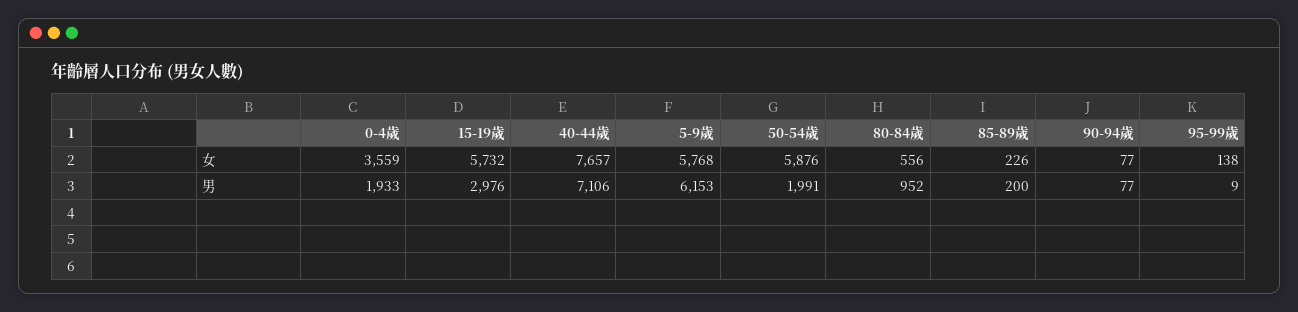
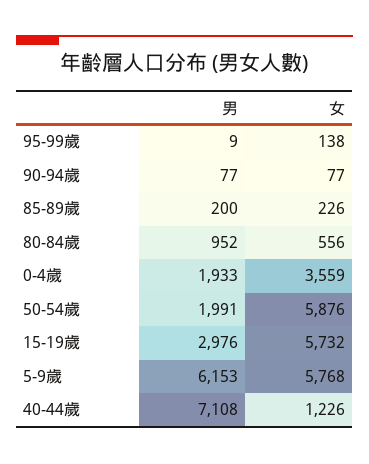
  {
    "0-4歲": {
      "女": 3559,
      "男": 1933
    },
    "15-19歲": {
      "女": 5732,
      "男": 2976
    },
    "40-44歲": {
-     "女": 7657,
+     "女": 1226,
-     "男": 7106
+     "男": 7108
    },
    "5-9歲": {
      "女": 5768,
      "男": 6153
    },
    "50-54歲": {
      "女": 5876,
      "男": 1991
    },
    "80-84歲": {
      "女": 556,
      "男": 952
    },
    "85-89歲": {
      "女": 226,
      "男": 200
    },
    "90-94歲": {
      "女": 77,
      "男": 77
    },
    "95-99歲": {
      "女": 138,
      "男": 9
    }
  }

